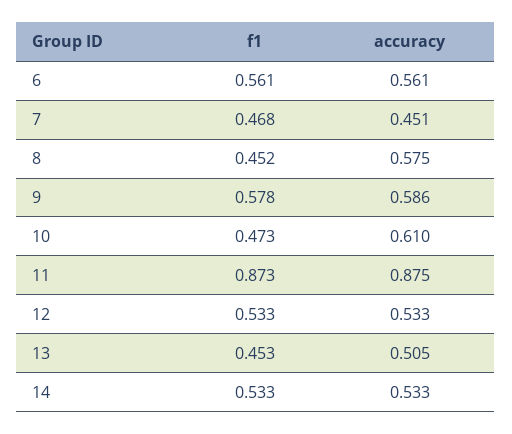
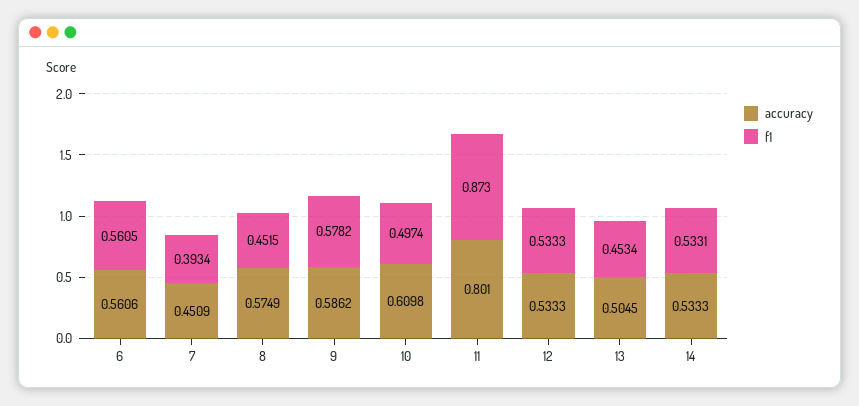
  {
    "f1": {
      "6": 0.5605,
-     "7": 0.468,
+     "7": 0.3934,
      "8": 0.4515,
      "9": 0.5782,
-     "10": 0.473,
+     "10": 0.4974,
      "11": 0.873,
      "12": 0.5333,
      "13": 0.4534,
      "14": 0.5331
    },
    "accuracy": {
      "6": 0.5606,
      "7": 0.4509,
      "8": 0.5749,
      "9": 0.5862,
      "10": 0.6098,
-     "11": 0.875,
+     "11": 0.801,
      "12": 0.5333,
      "13": 0.5045,
      "14": 0.5333
    }
  }

